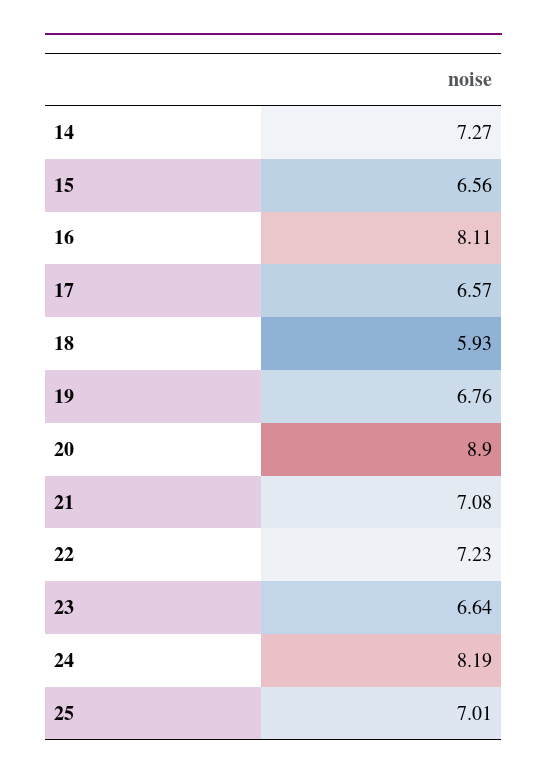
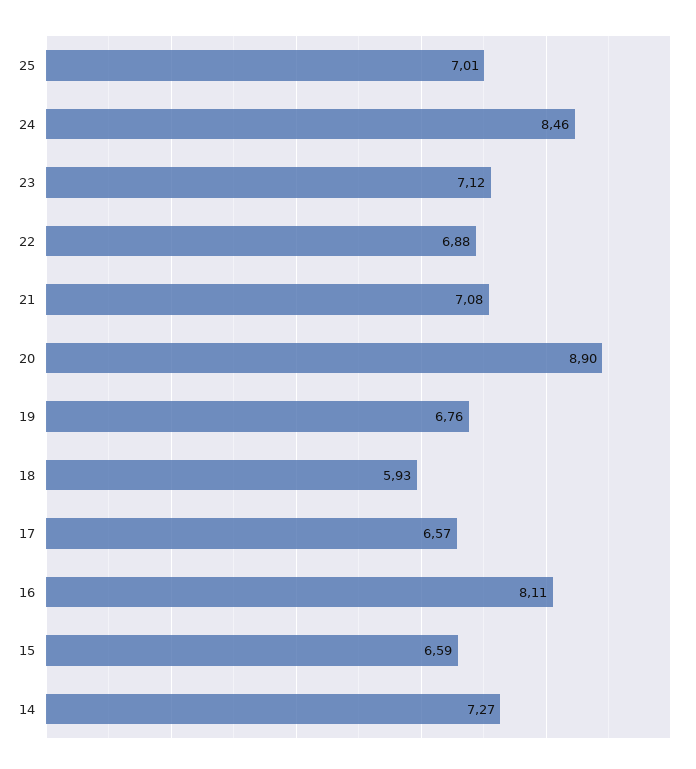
  {
    "14": 7.27,
-   "15": 6.56,
+   "15": 6.59,
    "16": 8.11,
    "17": 6.57,
    "18": 5.93,
    "19": 6.76,
    "20": 8.9,
    "21": 7.08,
-   "22": 7.23,
+   "22": 6.88,
-   "23": 6.64,
+   "23": 7.12,
-   "24": 8.19,
+   "24": 8.46,
    "25": 7.01
  }

